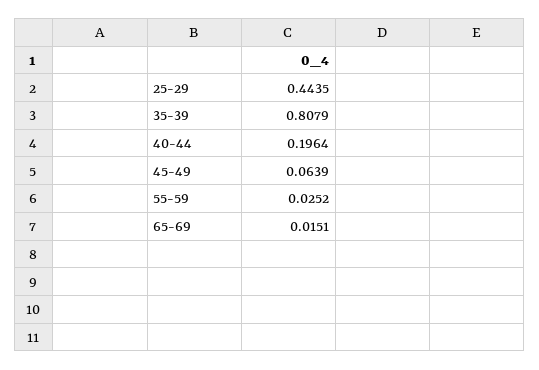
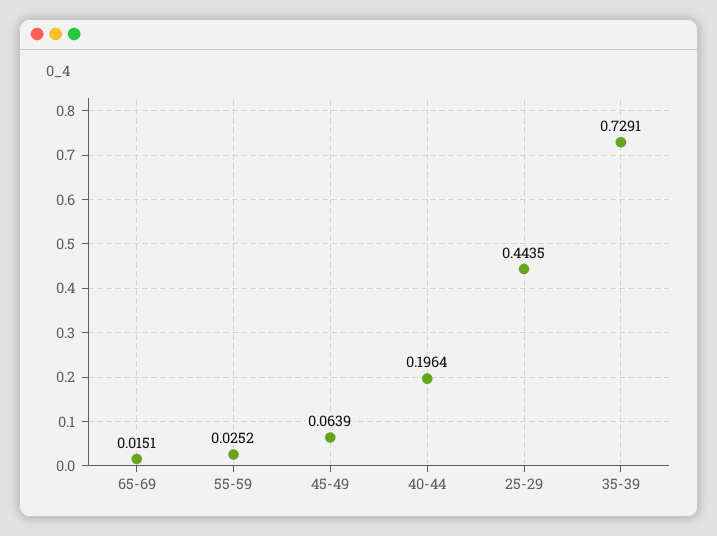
  {
    "25-29": 0.4435,
-   "35-39": 0.8079,
+   "35-39": 0.7291,
    "40-44": 0.1964,
    "45-49": 0.0639,
    "55-59": 0.0252,
    "65-69": 0.0151
  }

